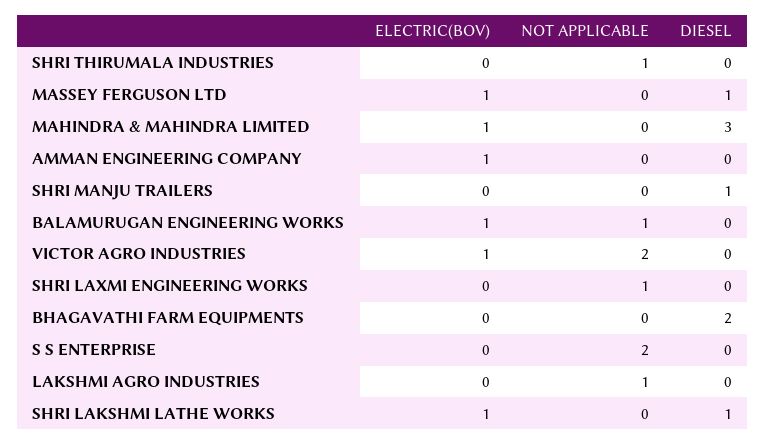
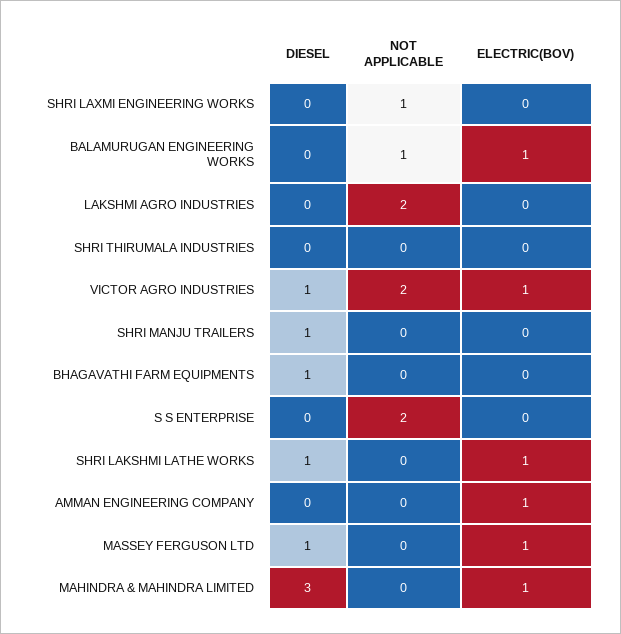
  {
    "ELECTRIC(BOV)": {
      "SHRI THIRUMALA INDUSTRIES": 0,
      "MASSEY FERGUSON LTD": 1,
      "MAHINDRA & MAHINDRA LIMITED": 1,
      "AMMAN ENGINEERING COMPANY": 1,
      "SHRI MANJU TRAILERS": 0,
      "BALAMURUGAN ENGINEERING WORKS": 1,
      "VICTOR AGRO INDUSTRIES": 1,
      "SHRI LAXMI ENGINEERING WORKS": 0,
      "BHAGAVATHI FARM EQUIPMENTS": 0,
      "S S ENTERPRISE": 0,
      "LAKSHMI AGRO INDUSTRIES": 0,
      "SHRI LAKSHMI LATHE WORKS": 1
    },
    "NOT APPLICABLE": {
-     "SHRI THIRUMALA INDUSTRIES": 1,
+     "SHRI THIRUMALA INDUSTRIES": 0,
      "MASSEY FERGUSON LTD": 0,
      "MAHINDRA & MAHINDRA LIMITED": 0,
      "AMMAN ENGINEERING COMPANY": 0,
      "SHRI MANJU TRAILERS": 0,
      "BALAMURUGAN ENGINEERING WORKS": 1,
      "VICTOR AGRO INDUSTRIES": 2,
      "SHRI LAXMI ENGINEERING WORKS": 1,
      "BHAGAVATHI FARM EQUIPMENTS": 0,
      "S S ENTERPRISE": 2,
-     "LAKSHMI AGRO INDUSTRIES": 1,
+     "LAKSHMI AGRO INDUSTRIES": 2,
      "SHRI LAKSHMI LATHE WORKS": 0
    },
    "DIESEL": {
      "SHRI THIRUMALA INDUSTRIES": 0,
      "MASSEY FERGUSON LTD": 1,
      "MAHINDRA & MAHINDRA LIMITED": 3,
      "AMMAN ENGINEERING COMPANY": 0,
      "SHRI MANJU TRAILERS": 1,
      "BALAMURUGAN ENGINEERING WORKS": 0,
-     "VICTOR AGRO INDUSTRIES": 0,
+     "VICTOR AGRO INDUSTRIES": 1,
      "SHRI LAXMI ENGINEERING WORKS": 0,
-     "BHAGAVATHI FARM EQUIPMENTS": 2,
+     "BHAGAVATHI FARM EQUIPMENTS": 1,
      "S S ENTERPRISE": 0,
      "LAKSHMI AGRO INDUSTRIES": 0,
      "SHRI LAKSHMI LATHE WORKS": 1
    }
  }

